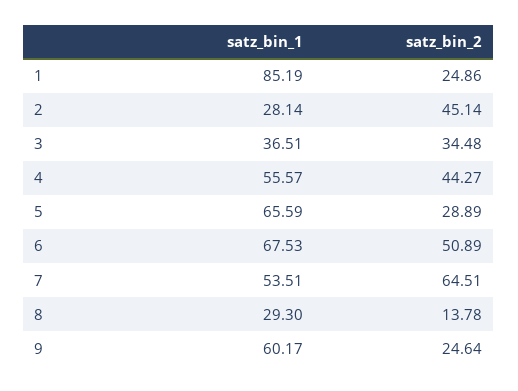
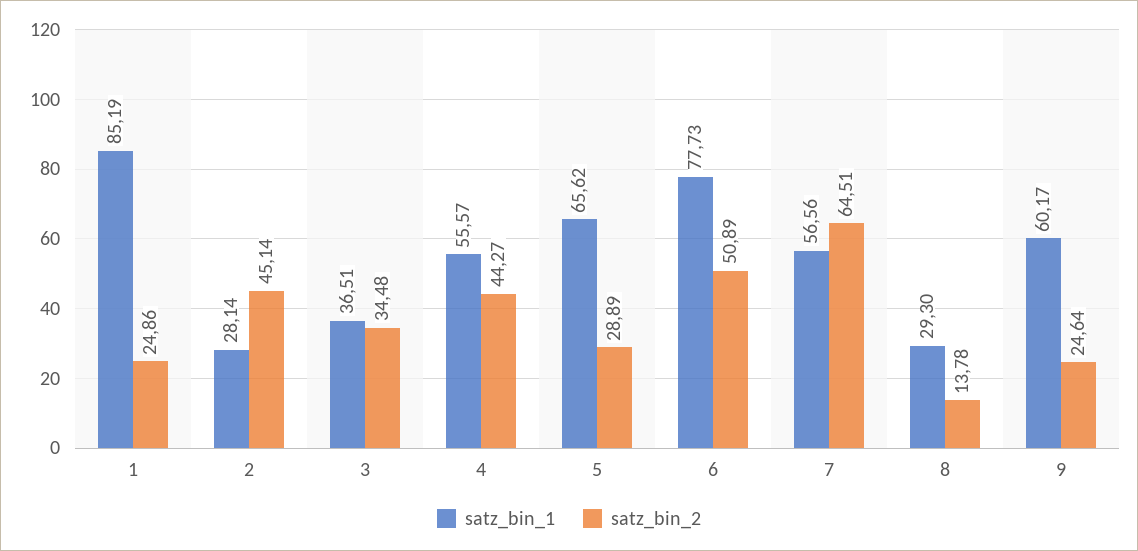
  {
    "satz_bin_1": {
      "1": 85.19,
      "2": 28.14,
      "3": 36.51,
      "4": 55.57,
-     "5": 65.59,
+     "5": 65.62,
-     "6": 67.53,
+     "6": 77.73,
-     "7": 53.51,
+     "7": 56.56,
      "8": 29.3,
      "9": 60.17
    },
    "satz_bin_2": {
      "1": 24.86,
      "2": 45.14,
      "3": 34.48,
      "4": 44.27,
      "5": 28.89,
      "6": 50.89,
      "7": 64.51,
      "8": 13.78,
      "9": 24.64
    }
  }

